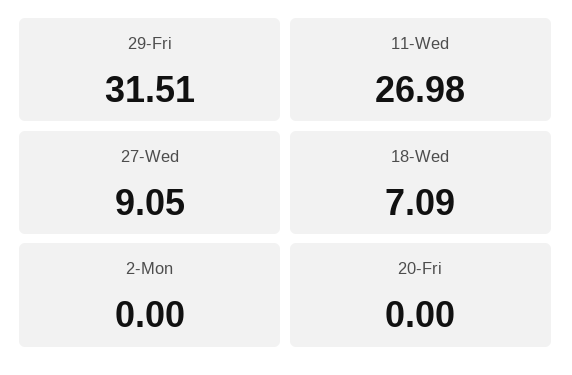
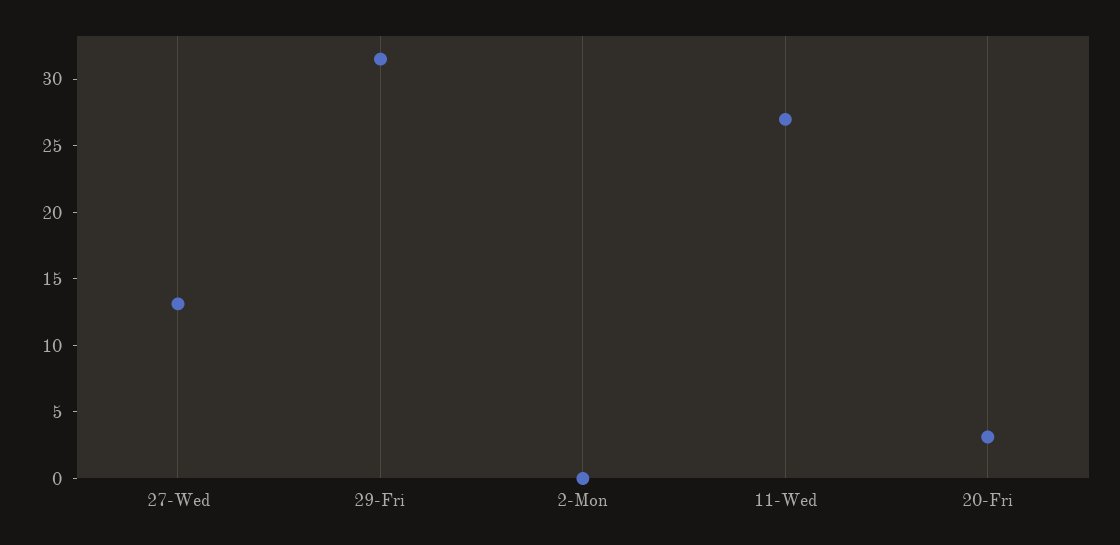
  {
    "29-Fri": 31.51,
    "11-Wed": 26.98,
-   "27-Wed": 9.05,
+   "27-Wed": 13,
-   "18-Wed": 7.09,
    "2-Mon": 0,
-   "20-Fri": 0
+   "20-Fri": 3
  }

